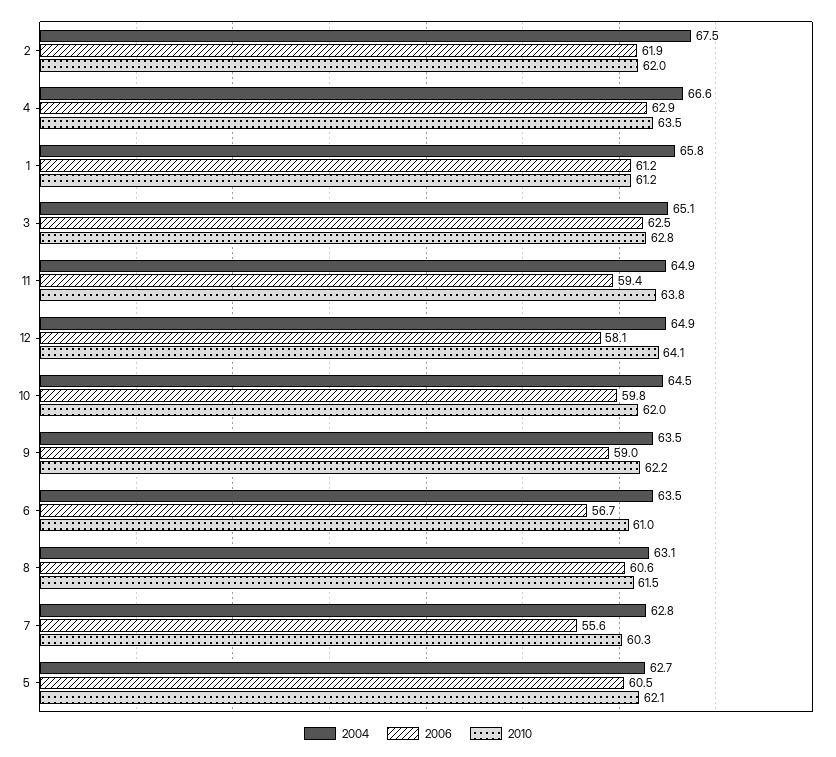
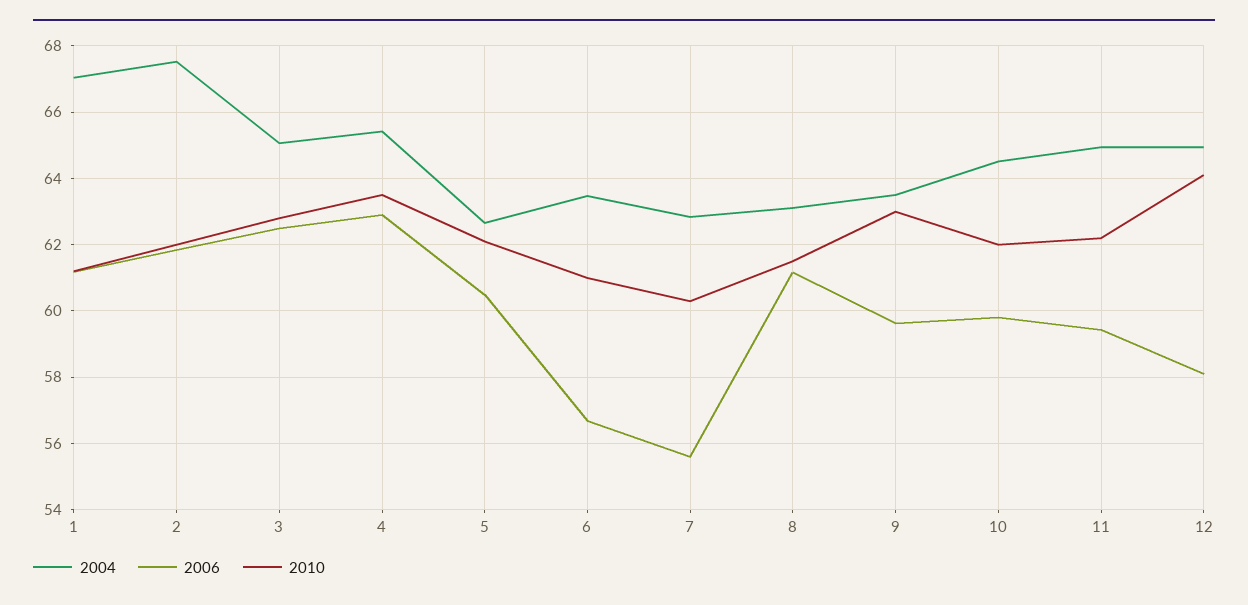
  {
    "2004": {
      "2": 67.5,
-     "4": 66.6,
+     "4": 65.4,
-     "1": 65.8,
+     "1": 67,
      "3": 65.1,
      "11": 64.9,
      "12": 64.9,
      "10": 64.5,
      "9": 63.5,
      "6": 63.5,
      "8": 63.1,
      "7": 62.8,
      "5": 62.7
    },
    "2006": {
      "2": 61.9,
      "4": 62.9,
      "1": 61.2,
      "3": 62.5,
      "11": 59.4,
      "12": 58.1,
      "10": 59.8,
-     "9": 59,
+     "9": 59.6,
      "6": 56.7,
-     "8": 60.6,
+     "8": 61.2,
      "7": 55.6,
      "5": 60.5
    },
    "2010": {
      "2": 62,
      "4": 63.5,
      "1": 61.2,
      "3": 62.8,
-     "11": 63.8,
+     "11": 62.2,
      "12": 64.1,
      "10": 62,
-     "9": 62.2,
+     "9": 63,
      "6": 61,
      "8": 61.5,
      "7": 60.3,
      "5": 62.1
    }
  }

